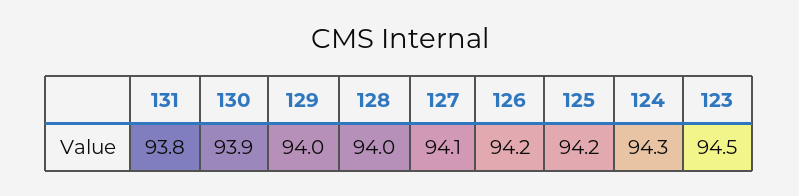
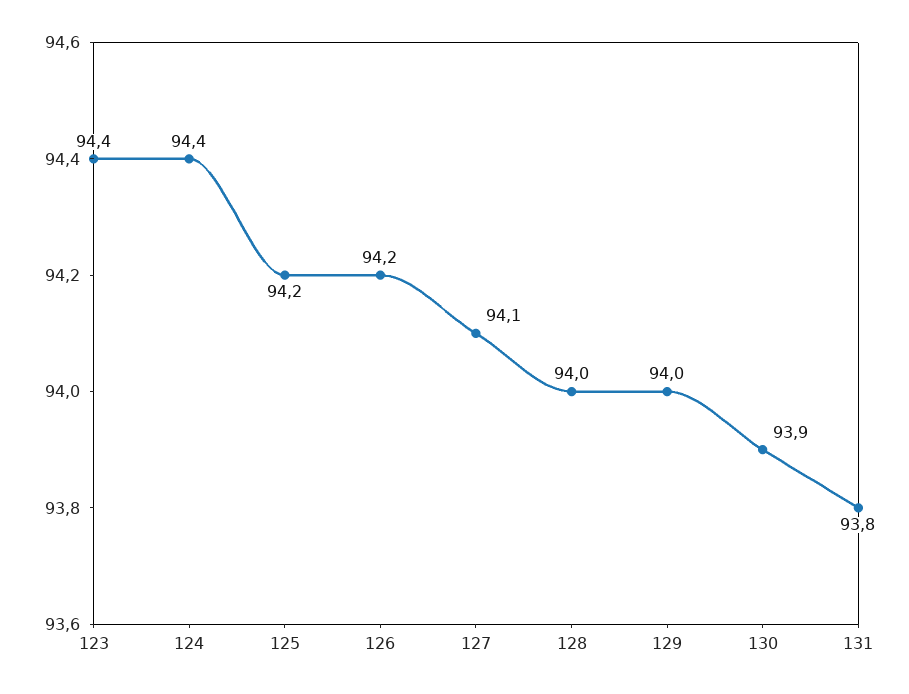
  {
    "131": 93.8,
    "130": 93.9,
    "129": 94,
    "128": 94,
    "127": 94.1,
    "126": 94.2,
    "125": 94.2,
-   "124": 94.3,
+   "124": 94.4,
-   "123": 94.5
+   "123": 94.4
  }

